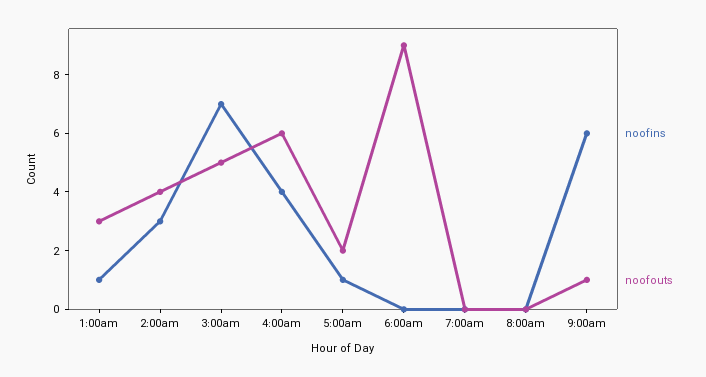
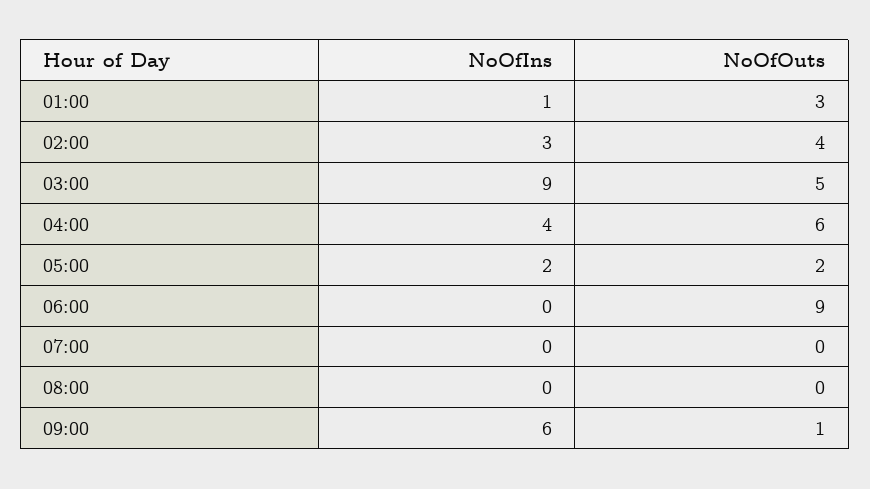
  {
    "noofins": {
      "1:00am": 1,
      "2:00am": 3,
-     "3:00am": 7,
+     "3:00am": 9,
      "4:00am": 4,
-     "5:00am": 1,
+     "5:00am": 2,
      "6:00am": 0,
      "7:00am": 0,
      "8:00am": 0,
      "9:00am": 6
    },
    "noofouts": {
      "1:00am": 3,
      "2:00am": 4,
      "3:00am": 5,
      "4:00am": 6,
      "5:00am": 2,
      "6:00am": 9,
      "7:00am": 0,
      "8:00am": 0,
      "9:00am": 1
    }
  }

